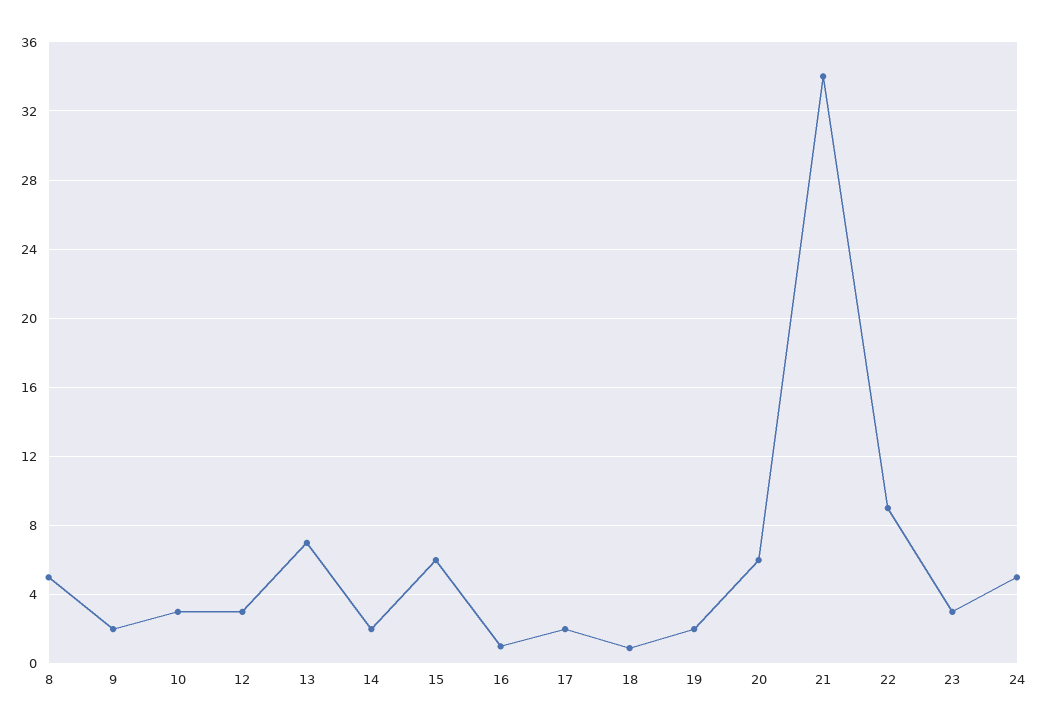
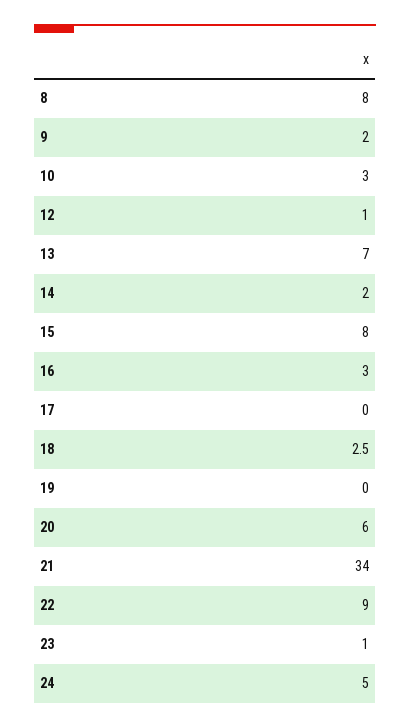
  {
-   "8": 5,
+   "8": 8,
    "9": 2,
    "10": 3,
-   "12": 3,
+   "12": 1,
    "13": 7,
    "14": 2,
-   "15": 6,
+   "15": 8,
-   "16": 1,
+   "16": 3,
-   "17": 2,
+   "17": 0,
-   "18": 1,
+   "18": 2.5,
-   "19": 2,
+   "19": 0,
    "20": 6,
    "21": 34,
    "22": 9,
-   "23": 3,
+   "23": 1,
    "24": 5
  }

